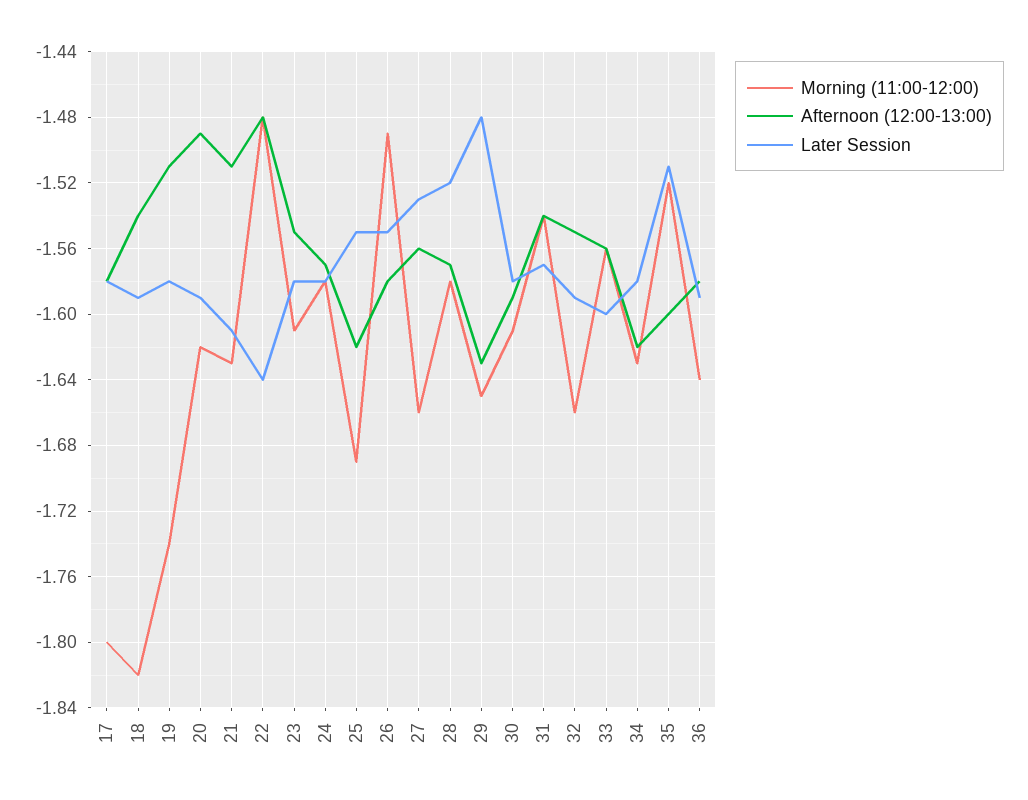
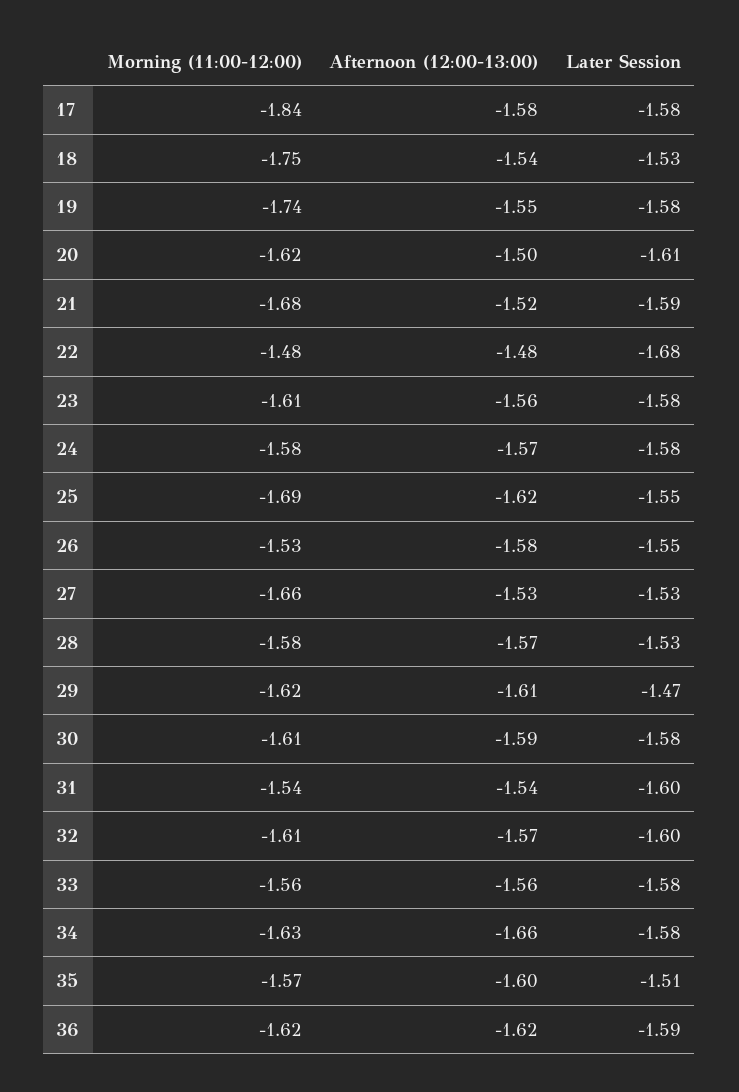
  {
    "Morning (11:00-12:00)": {
-     "17": -1.8,
+     "17": -1.84,
-     "18": -1.82,
+     "18": -1.75,
      "19": -1.74,
      "20": -1.62,
-     "21": -1.63,
+     "21": -1.68,
      "22": -1.48,
      "23": -1.61,
      "24": -1.58,
      "25": -1.69,
-     "26": -1.49,
+     "26": -1.53,
      "27": -1.66,
      "28": -1.58,
-     "29": -1.65,
+     "29": -1.62,
      "30": -1.61,
      "31": -1.54,
-     "32": -1.66,
+     "32": -1.61,
      "33": -1.56,
      "34": -1.63,
-     "35": -1.52,
+     "35": -1.57,
-     "36": -1.64
+     "36": -1.62
    },
    "Afternoon (12:00-13:00)": {
      "17": -1.58,
      "18": -1.54,
-     "19": -1.51,
+     "19": -1.55,
-     "20": -1.49,
+     "20": -1.5,
-     "21": -1.51,
+     "21": -1.52,
      "22": -1.48,
-     "23": -1.55,
+     "23": -1.56,
      "24": -1.57,
      "25": -1.62,
      "26": -1.58,
-     "27": -1.56,
+     "27": -1.53,
      "28": -1.57,
-     "29": -1.63,
+     "29": -1.61,
      "30": -1.59,
      "31": -1.54,
-     "32": -1.55,
+     "32": -1.57,
      "33": -1.56,
-     "34": -1.62,
+     "34": -1.66,
      "35": -1.6,
-     "36": -1.58
+     "36": -1.62
    },
    "Later Session": {
      "17": -1.58,
-     "18": -1.59,
+     "18": -1.53,
      "19": -1.58,
-     "20": -1.59,
+     "20": -1.61,
-     "21": -1.61,
+     "21": -1.59,
-     "22": -1.64,
+     "22": -1.68,
      "23": -1.58,
      "24": -1.58,
      "25": -1.55,
      "26": -1.55,
      "27": -1.53,
-     "28": -1.52,
+     "28": -1.53,
-     "29": -1.48,
+     "29": -1.47,
      "30": -1.58,
-     "31": -1.57,
+     "31": -1.6,
-     "32": -1.59,
+     "32": -1.6,
-     "33": -1.6,
+     "33": -1.58,
      "34": -1.58,
      "35": -1.51,
      "36": -1.59
    }
  }

